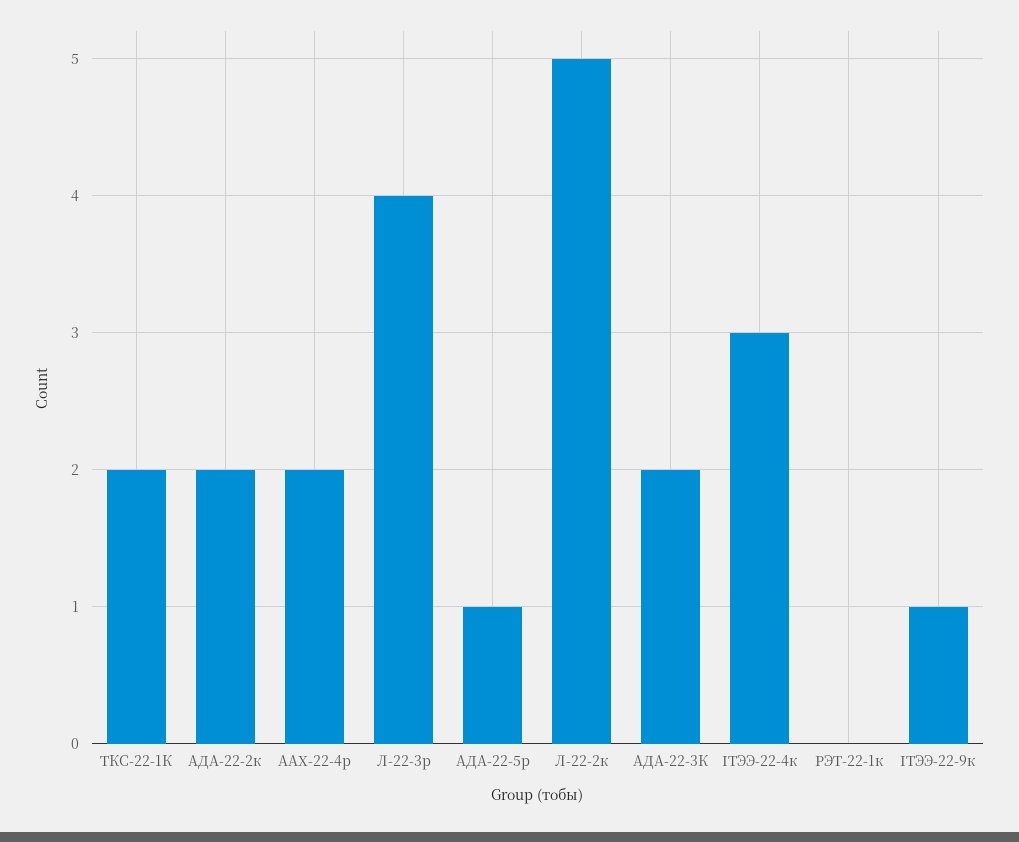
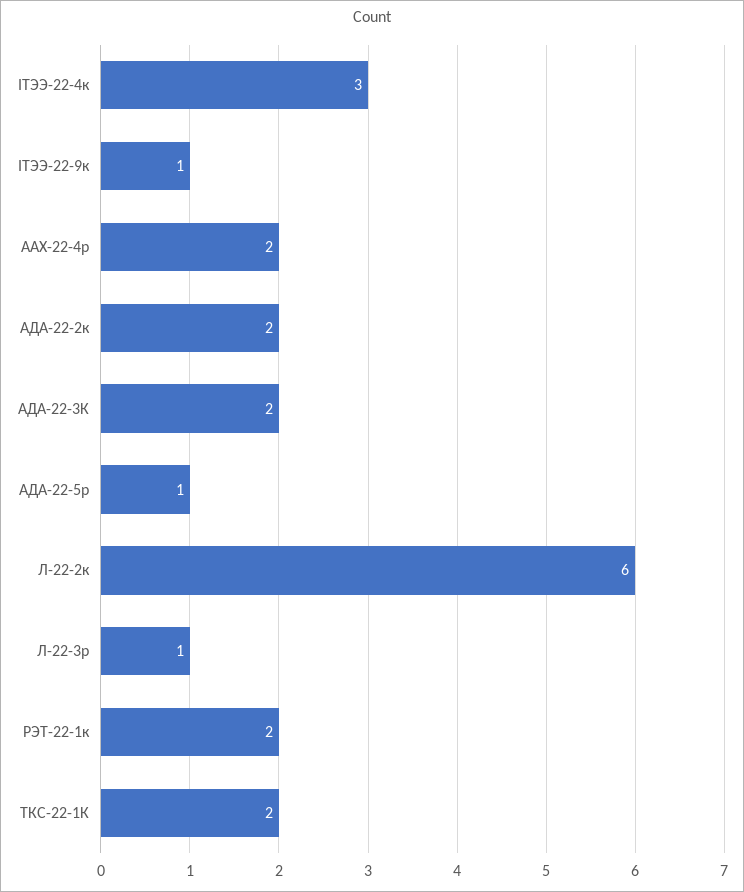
  {
    "ТКС-22-1К": 2,
    "АДА-22-2к": 2,
    "ААХ-22-4р": 2,
-   "Л-22-3р": 4,
+   "Л-22-3р": 1,
    "АДА-22-5р": 1,
-   "Л-22-2к": 5,
+   "Л-22-2к": 6,
    "АДА-22-3К": 2,
    "ITЭЭ-22-4к": 3,
-   "РЭТ-22-1к": 0,
+   "РЭТ-22-1к": 2,
    "ITЭЭ-22-9к": 1
  }

